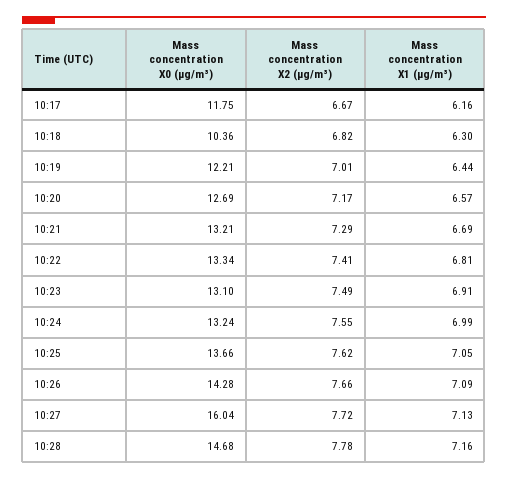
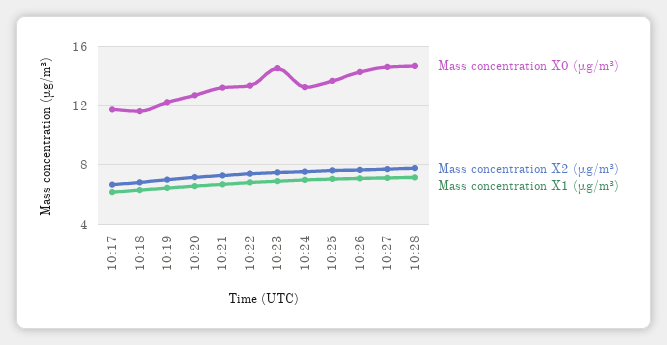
  {
    "Mass concentration X0 (μg/m³)": {
      "10:17": 11.75,
-     "10:18": 10.36,
+     "10:18": 11.5,
      "10:19": 12.21,
      "10:20": 12.69,
      "10:21": 13.21,
      "10:22": 13.34,
-     "10:23": 13.1,
+     "10:23": 14.5,
      "10:24": 13.24,
      "10:25": 13.66,
      "10:26": 14.28,
-     "10:27": 16.04,
+     "10:27": 14.5,
      "10:28": 14.68
    },
    "Mass concentration X2 (μg/m³)": {
      "10:17": 6.67,
      "10:18": 6.82,
      "10:19": 7.01,
      "10:20": 7.17,
      "10:21": 7.29,
      "10:22": 7.41,
      "10:23": 7.49,
      "10:24": 7.55,
      "10:25": 7.62,
      "10:26": 7.66,
      "10:27": 7.72,
      "10:28": 7.78
    },
    "Mass concentration X1 (μg/m³)": {
      "10:17": 6.16,
      "10:18": 6.3,
      "10:19": 6.44,
      "10:20": 6.57,
      "10:21": 6.69,
      "10:22": 6.81,
      "10:23": 6.91,
      "10:24": 6.99,
      "10:25": 7.05,
      "10:26": 7.09,
      "10:27": 7.13,
      "10:28": 7.16
    }
  }

